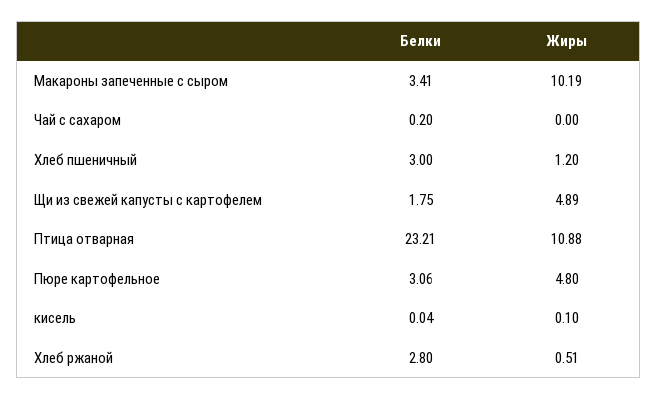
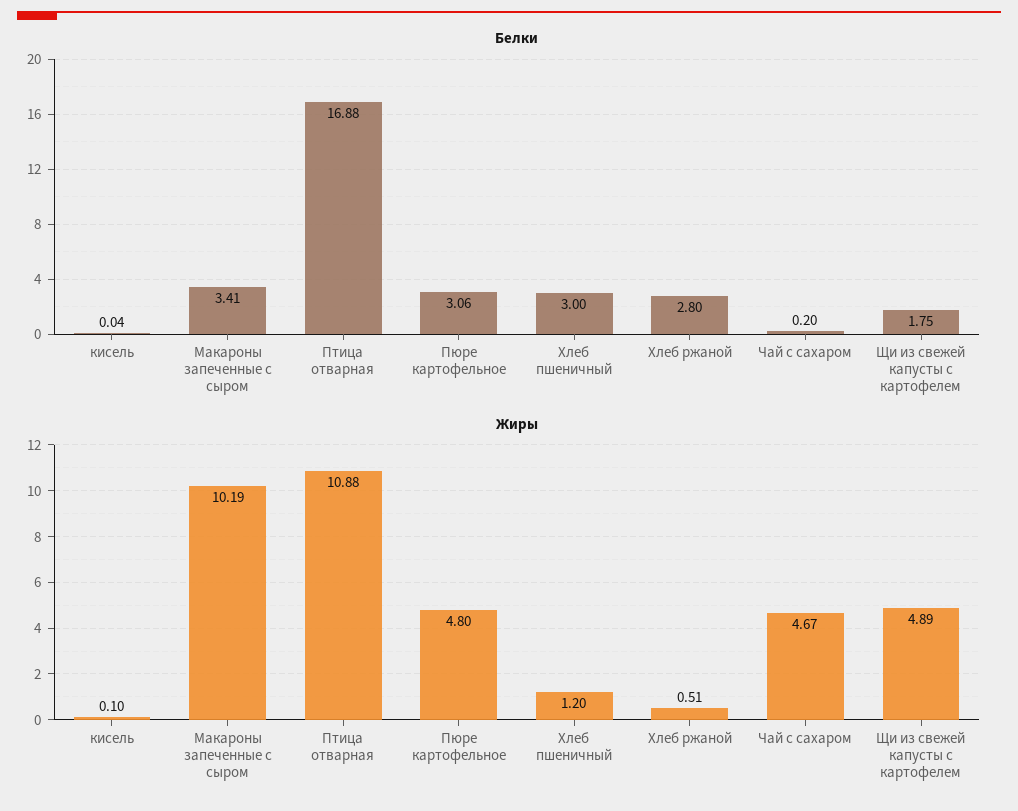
  {
    "Белки": {
      "Макароны запеченные с сыром": 3.41,
      "Чай с сахаром": 0.2,
      "Хлеб пшеничный": 3,
      "Щи из свежей капусты с картофелем": 1.75,
-     "Птица отварная": 23.21,
+     "Птица отварная": 16.88,
      "Пюре картофельное": 3.06,
      "кисель": 0.04,
      "Хлеб ржаной": 2.8
    },
    "Жиры": {
      "Макароны запеченные с сыром": 10.19,
-     "Чай с сахаром": 0,
+     "Чай с сахаром": 4.67,
      "Хлеб пшеничный": 1.2,
      "Щи из свежей капусты с картофелем": 4.89,
      "Птица отварная": 10.88,
      "Пюре картофельное": 4.8,
      "кисель": 0.1,
      "Хлеб ржаной": 0.51
    }
  }

